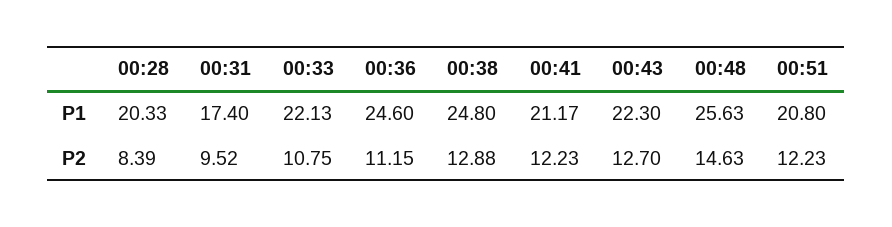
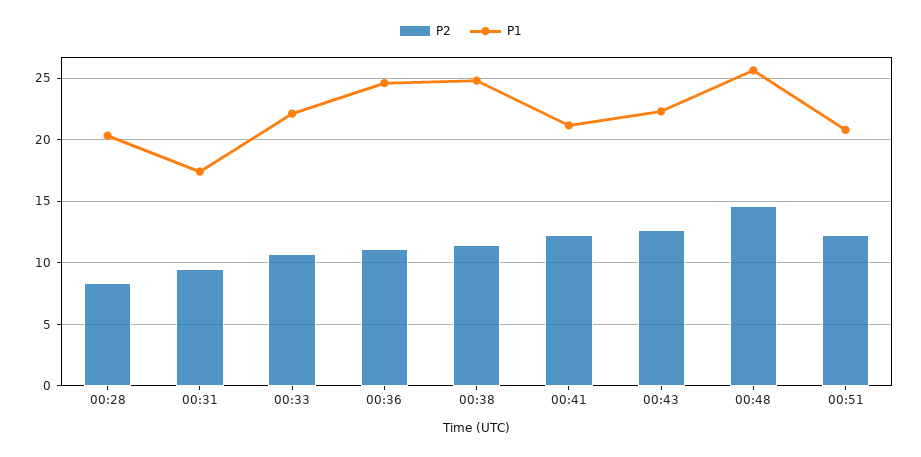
  {
    "P1": {
      "00:28": 20.33,
      "00:31": 17.4,
      "00:33": 22.13,
      "00:36": 24.6,
      "00:38": 24.8,
      "00:41": 21.17,
      "00:43": 22.3,
      "00:48": 25.63,
      "00:51": 20.8
    },
    "P2": {
      "00:28": 8.39,
      "00:31": 9.52,
      "00:33": 10.75,
      "00:36": 11.15,
-     "00:38": 12.88,
+     "00:38": 11.5,
      "00:41": 12.23,
      "00:43": 12.7,
      "00:48": 14.63,
      "00:51": 12.23
    }
  }

